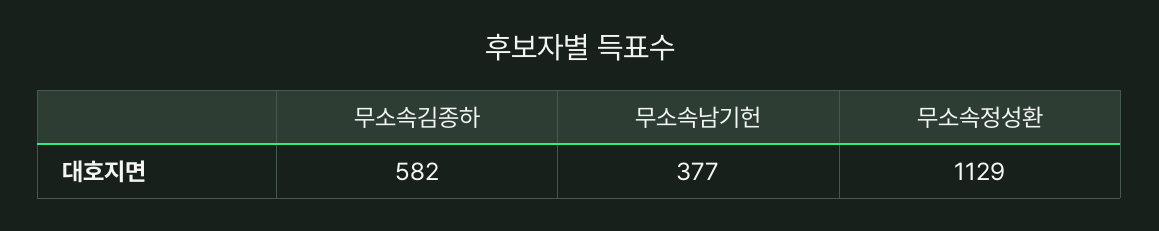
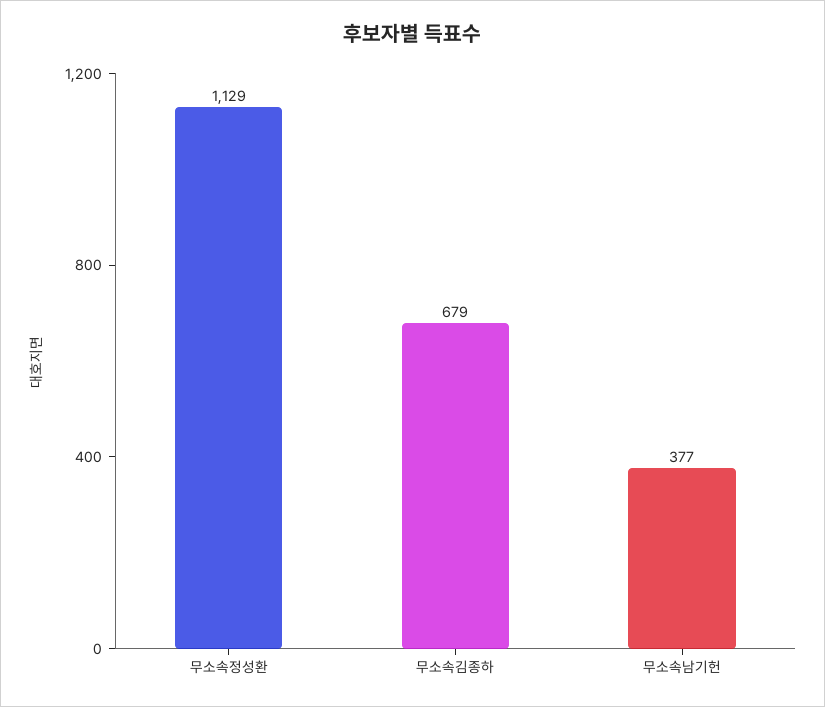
  {
-   "무소속김종하": 582,
+   "무소속김종하": 679,
    "무소속남기헌": 377,
    "무소속정성환": 1129
  }

